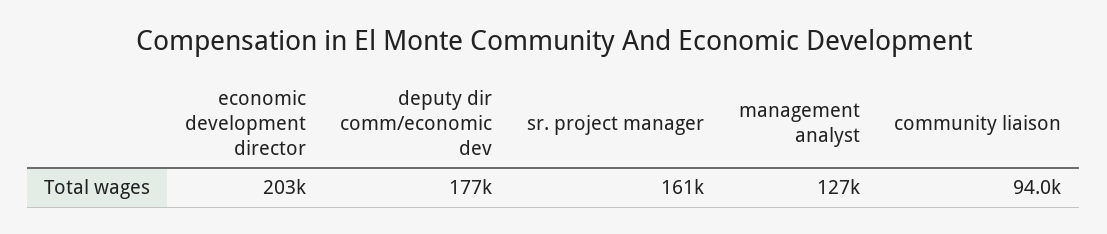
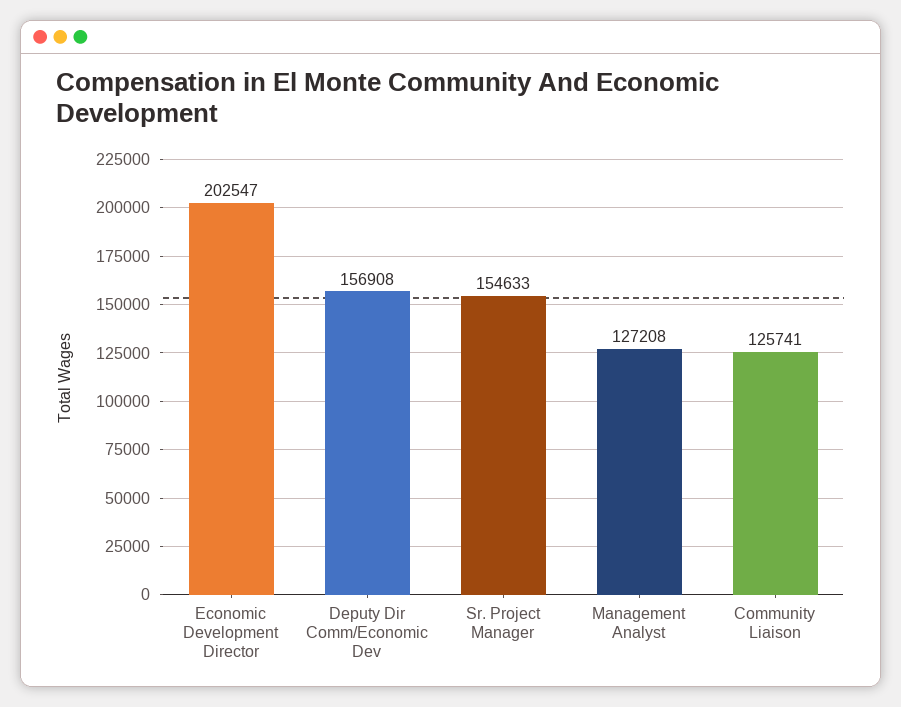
  {
    "economic development director": 202547,
-   "deputy dir comm/economic dev": 177000,
+   "deputy dir comm/economic dev": 156908,
-   "sr. project manager": 161000,
+   "sr. project manager": 154633,
    "management analyst": 127208,
-   "community liaison": 94000
+   "community liaison": 125741
  }

